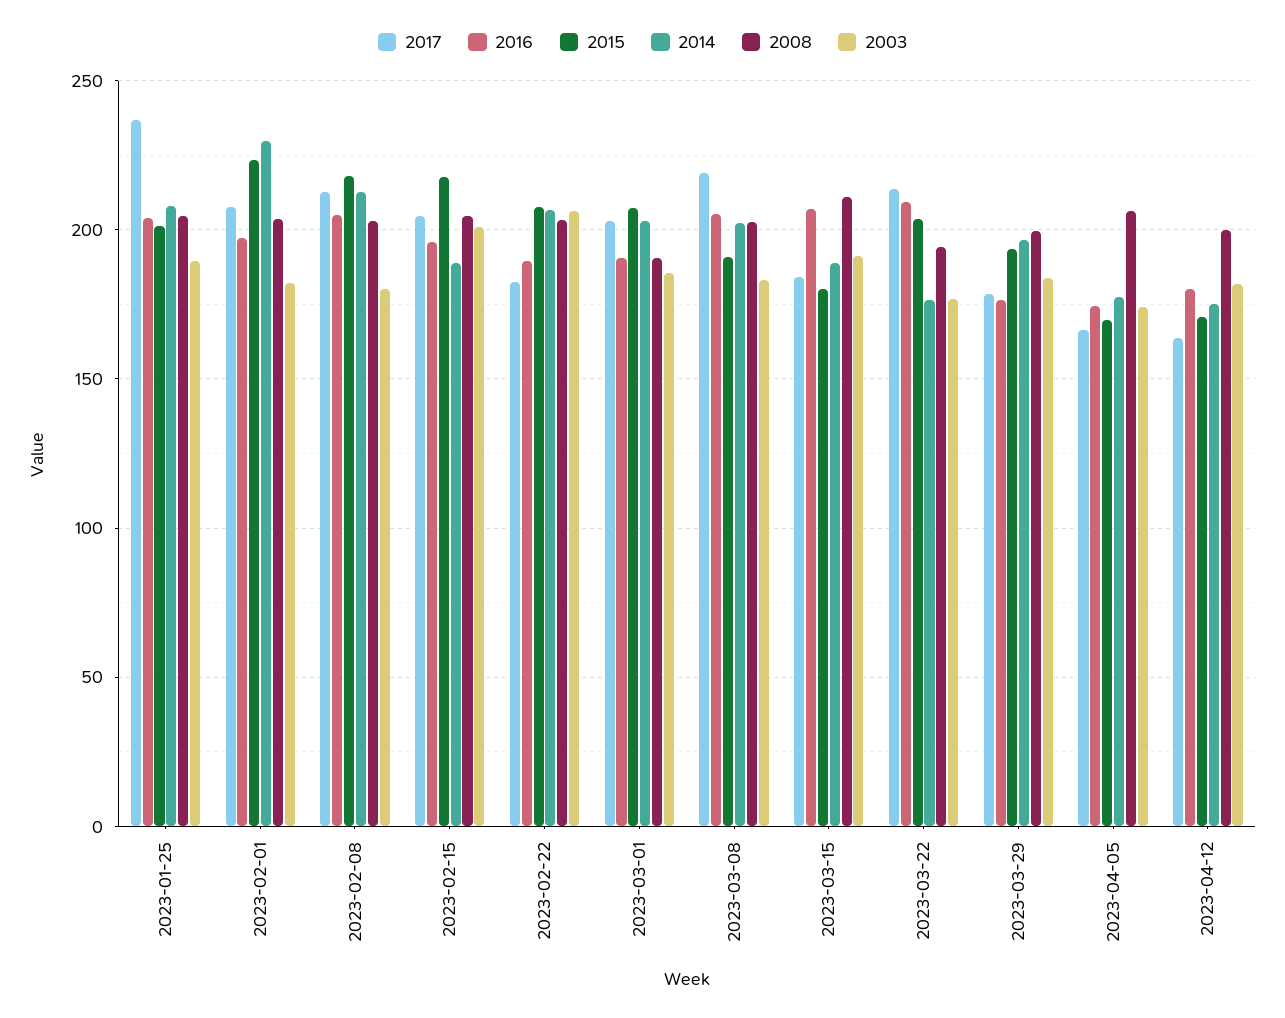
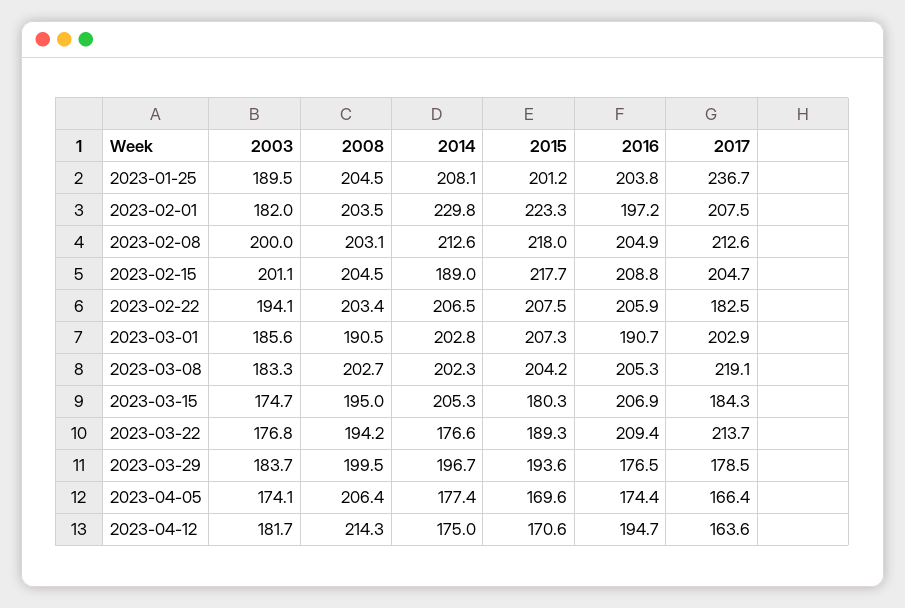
  {
    "2017": {
      "2023-01-25": 236.7,
      "2023-02-01": 207.5,
      "2023-02-08": 212.6,
      "2023-02-15": 204.7,
      "2023-02-22": 182.5,
      "2023-03-01": 202.9,
      "2023-03-08": 219.1,
      "2023-03-15": 184.3,
      "2023-03-22": 213.7,
      "2023-03-29": 178.5,
      "2023-04-05": 166.4,
      "2023-04-12": 163.6
    },
    "2016": {
      "2023-01-25": 203.8,
      "2023-02-01": 197.2,
      "2023-02-08": 204.9,
-     "2023-02-15": 195,
+     "2023-02-15": 208.8,
-     "2023-02-22": 190,
+     "2023-02-22": 205.9,
      "2023-03-01": 190.7,
      "2023-03-08": 205.3,
      "2023-03-15": 206.9,
      "2023-03-22": 209.4,
      "2023-03-29": 176.5,
      "2023-04-05": 174.4,
-     "2023-04-12": 180
+     "2023-04-12": 194.7
    },
    "2015": {
      "2023-01-25": 201.2,
      "2023-02-01": 223.3,
      "2023-02-08": 218,
      "2023-02-15": 217.7,
      "2023-02-22": 207.5,
      "2023-03-01": 207.3,
-     "2023-03-08": 190,
+     "2023-03-08": 204.2,
      "2023-03-15": 180.3,
-     "2023-03-22": 205,
+     "2023-03-22": 189.3,
      "2023-03-29": 193.6,
      "2023-04-05": 169.6,
      "2023-04-12": 170.6
    },
    "2014": {
      "2023-01-25": 208.1,
      "2023-02-01": 229.8,
      "2023-02-08": 212.6,
      "2023-02-15": 189,
      "2023-02-22": 206.5,
      "2023-03-01": 202.8,
      "2023-03-08": 202.3,
-     "2023-03-15": 190,
+     "2023-03-15": 205.3,
      "2023-03-22": 176.6,
      "2023-03-29": 196.7,
      "2023-04-05": 177.4,
      "2023-04-12": 175
    },
    "2008": {
      "2023-01-25": 204.5,
      "2023-02-01": 203.5,
      "2023-02-08": 203.1,
      "2023-02-15": 204.5,
      "2023-02-22": 203.4,
      "2023-03-01": 190.5,
      "2023-03-08": 202.7,
-     "2023-03-15": 210,
+     "2023-03-15": 195,
      "2023-03-22": 194.2,
      "2023-03-29": 199.5,
      "2023-04-05": 206.4,
-     "2023-04-12": 200
+     "2023-04-12": 214.3
    },
    "2003": {
      "2023-01-25": 189.5,
      "2023-02-01": 182,
-     "2023-02-08": 180,
+     "2023-02-08": 200,
      "2023-02-15": 201.1,
-     "2023-02-22": 205,
+     "2023-02-22": 194.1,
      "2023-03-01": 185.6,
      "2023-03-08": 183.3,
-     "2023-03-15": 190,
+     "2023-03-15": 174.7,
      "2023-03-22": 176.8,
      "2023-03-29": 183.7,
      "2023-04-05": 174.1,
      "2023-04-12": 181.7
    }
  }

